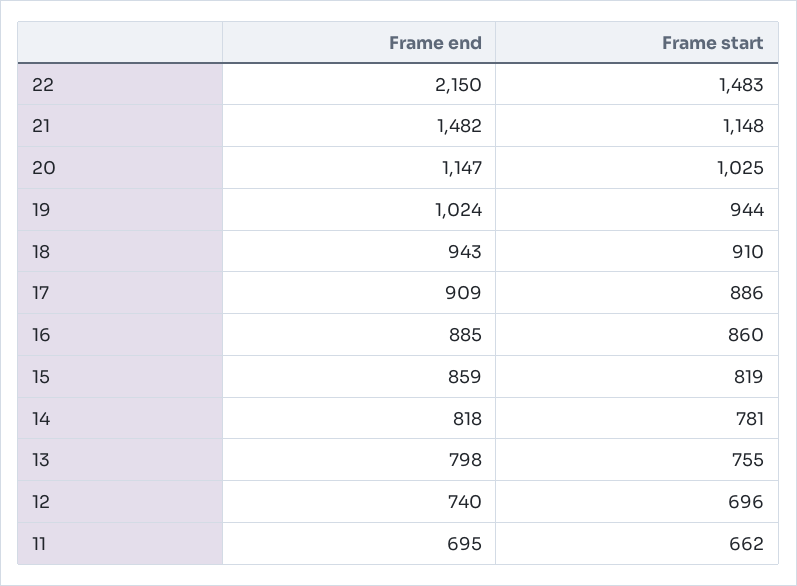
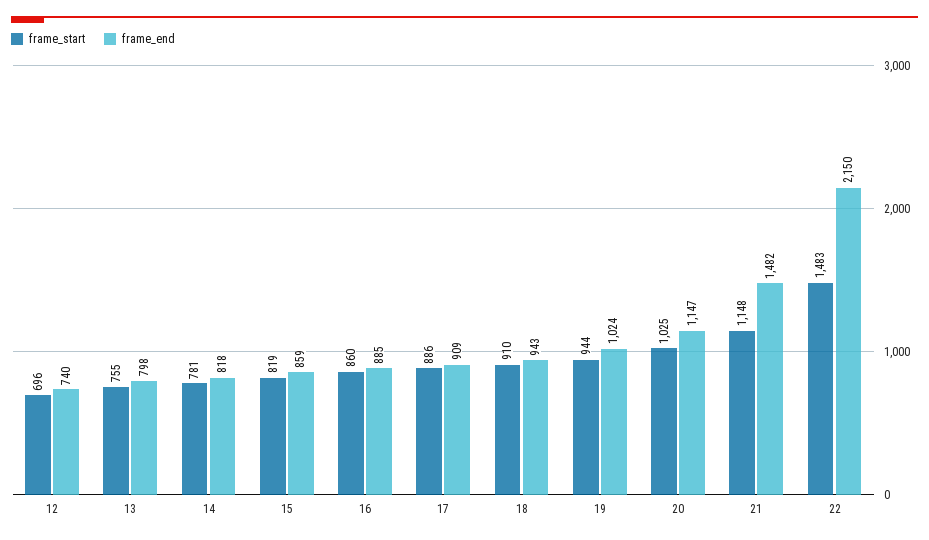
  {
    "Frame end": {
      "22": 2150,
      "21": 1482,
      "20": 1147,
      "19": 1024,
      "18": 943,
      "17": 909,
      "16": 885,
      "15": 859,
      "14": 818,
      "13": 798,
-     "12": 740,
+     "12": 740
-     "11": 695
    },
    "Frame start": {
      "22": 1483,
      "21": 1148,
      "20": 1025,
      "19": 944,
      "18": 910,
      "17": 886,
      "16": 860,
      "15": 819,
      "14": 781,
      "13": 755,
-     "12": 696,
+     "12": 696
-     "11": 662
    }
  }

